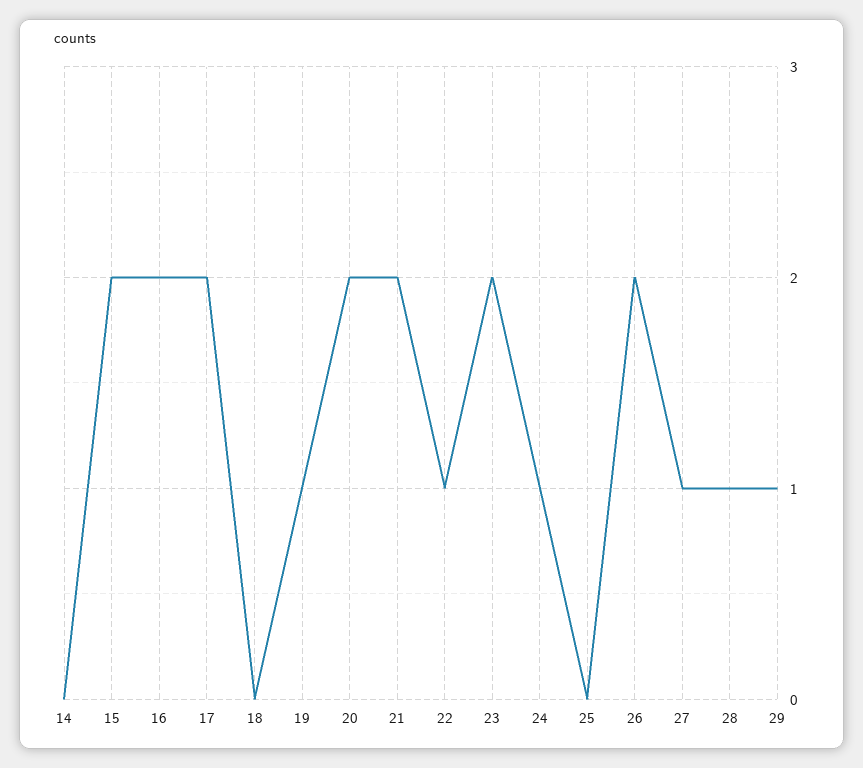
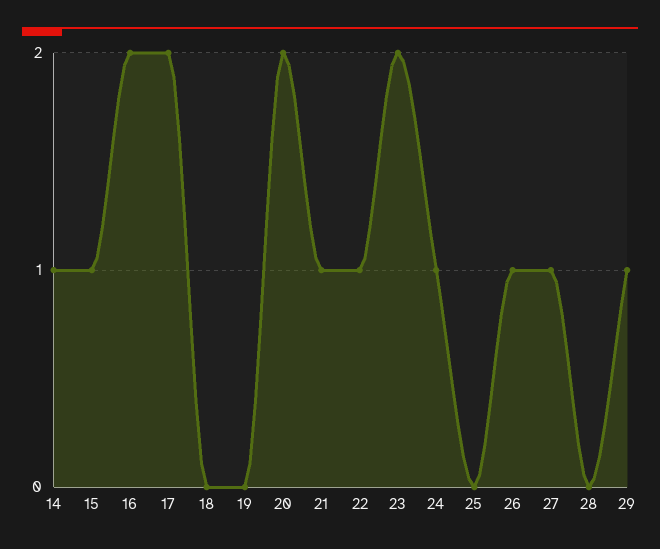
  {
-   "14": 0,
+   "14": 1,
-   "15": 2,
+   "15": 1,
    "16": 2,
    "17": 2,
    "18": 0,
-   "19": 1,
+   "19": 0,
    "20": 2,
-   "21": 2,
+   "21": 1,
    "22": 1,
    "23": 2,
    "24": 1,
    "25": 0,
-   "26": 2,
+   "26": 1,
    "27": 1,
-   "28": 1,
+   "28": 0,
    "29": 1
  }

